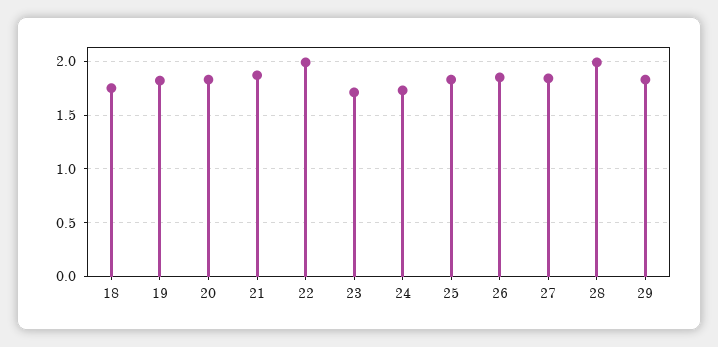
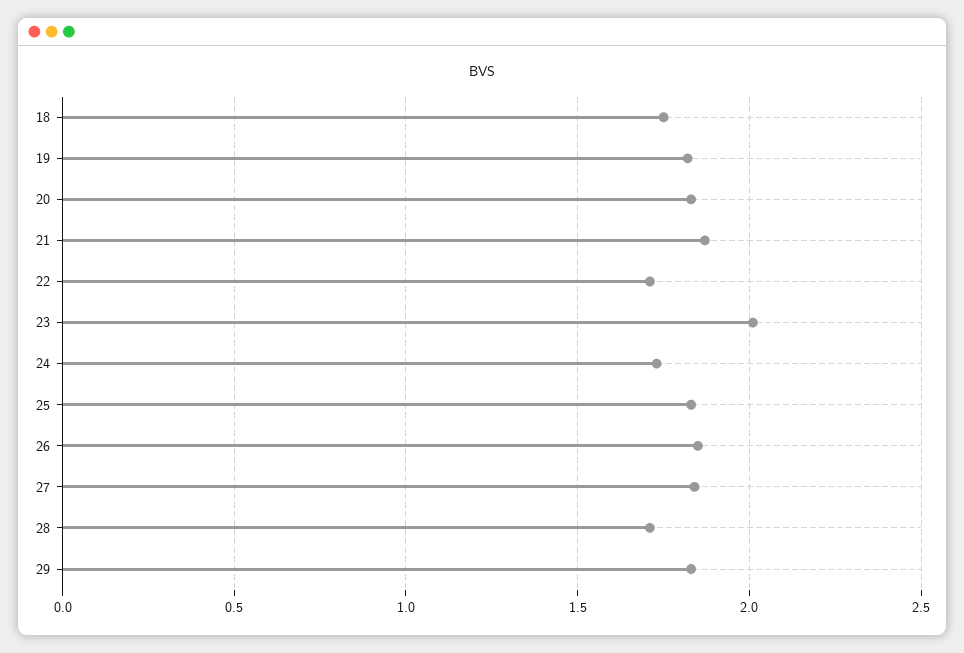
  {
    "18": 1.75,
    "19": 1.8,
    "20": 1.85,
    "21": 1.85,
-   "22": 2,
+   "22": 1.7,
-   "23": 1.7,
+   "23": 2,
    "24": 1.75,
    "25": 1.85,
    "26": 1.85,
    "27": 1.85,
-   "28": 2,
+   "28": 1.7,
    "29": 1.85
  }

